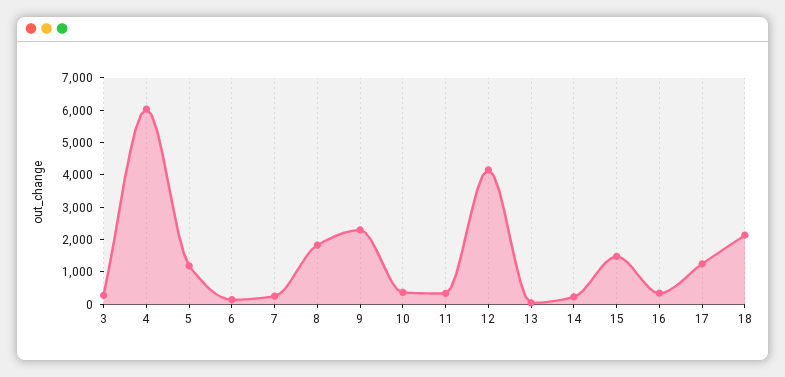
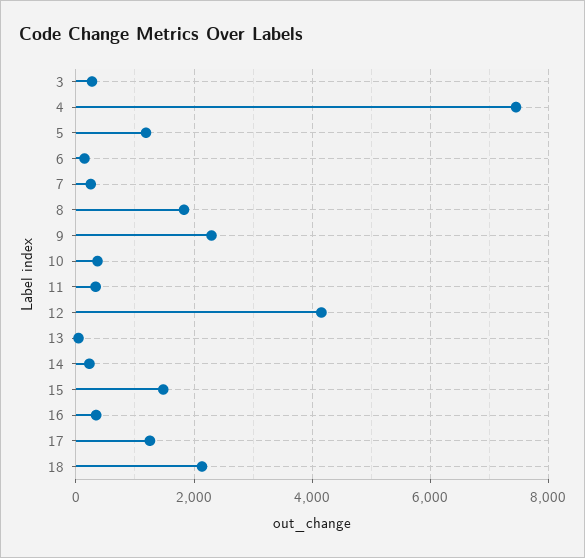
  {
    "3": 200,
-   "4": 6000,
+   "4": 7400,
    "5": 1200,
    "6": 200,
    "7": 200,
    "8": 1800,
    "9": 2200,
    "10": 400,
    "11": 400,
    "12": 4200,
    "13": 0,
    "14": 200,
    "15": 1400,
    "16": 400,
    "17": 1200,
    "18": 2200
  }

